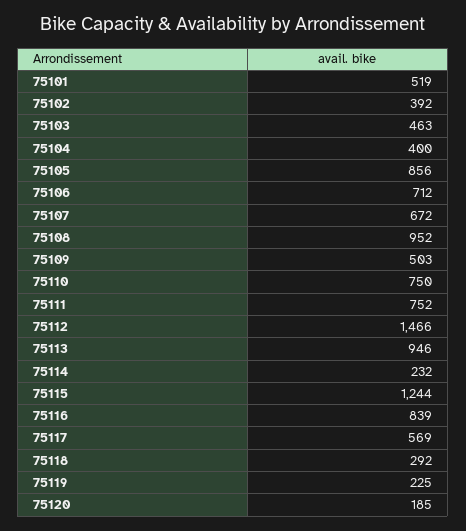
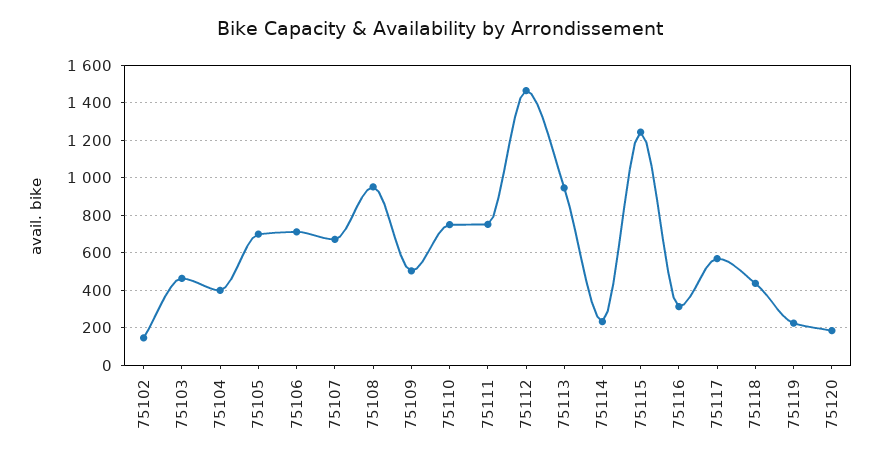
  {
-   "75101": 519,
-   "75102": 392,
+   "75102": 150,
    "75103": 463,
    "75104": 400,
-   "75105": 856,
+   "75105": 700,
    "75106": 712,
    "75107": 672,
    "75108": 952,
    "75109": 503,
    "75110": 750,
    "75111": 752,
    "75112": 1466,
    "75113": 946,
    "75114": 232,
    "75115": 1244,
-   "75116": 839,
+   "75116": 300,
    "75117": 569,
-   "75118": 292,
+   "75118": 450,
    "75119": 225,
    "75120": 185
  }

